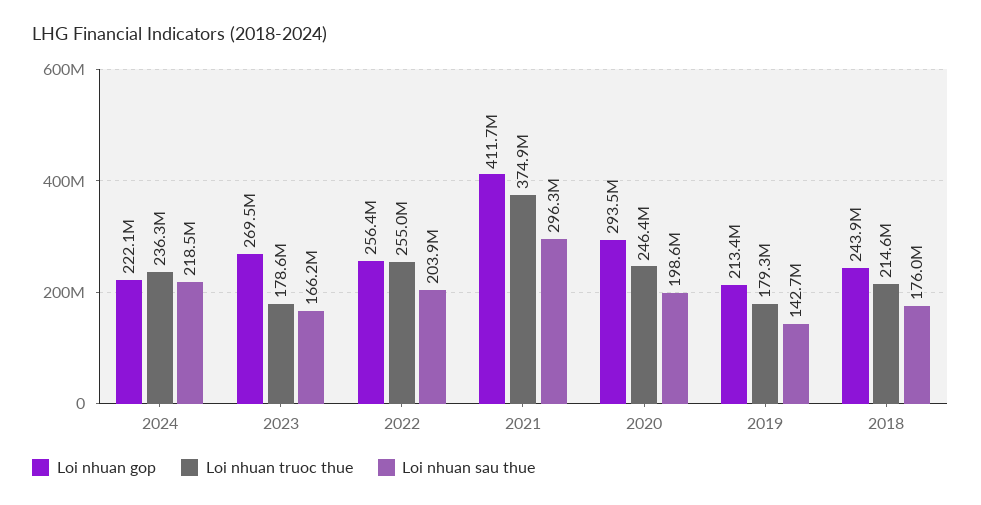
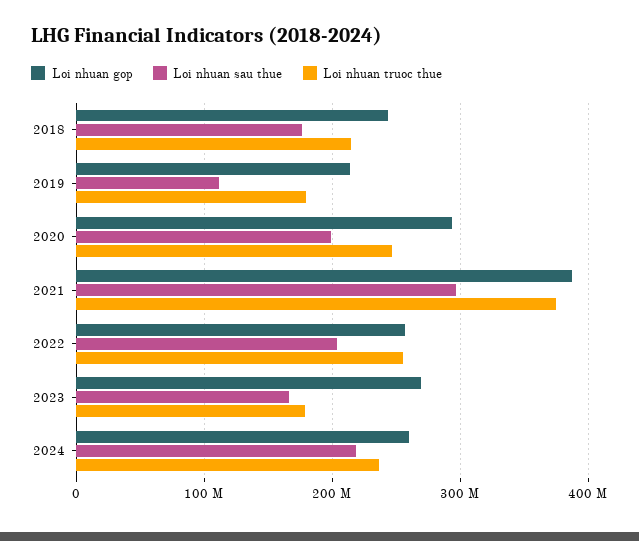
  {
    "Loi nhuan gop": {
-     "2024": 222100000,
+     "2024": 260000000,
      "2023": 269500000,
      "2022": 256400000,
-     "2021": 411700000,
+     "2021": 390000000,
      "2020": 293500000,
      "2019": 213400000,
      "2018": 243900000
    },
    "Loi nhuan truoc thue": {
      "2024": 236300000,
      "2023": 178600000,
      "2022": 255000000,
      "2021": 374900000,
      "2020": 246400000,
      "2019": 179300000,
      "2018": 214600000
    },
    "Loi nhuan sau thue": {
      "2024": 218500000,
      "2023": 166200000,
      "2022": 203900000,
      "2021": 296300000,
      "2020": 198600000,
-     "2019": 142700000,
+     "2019": 110000000,
      "2018": 176000000
    }
  }

